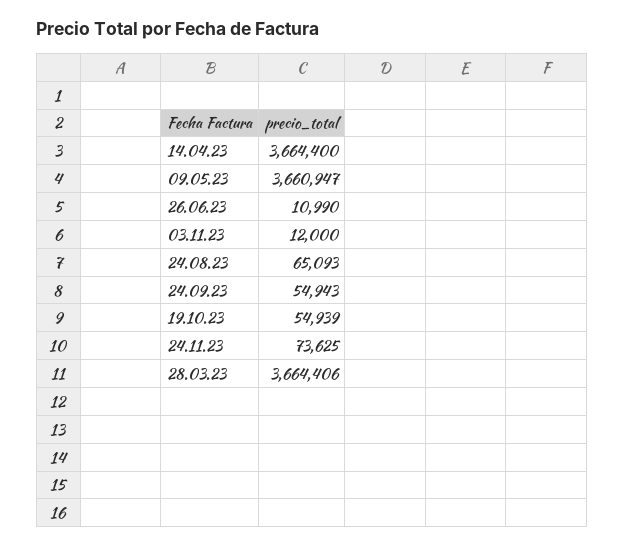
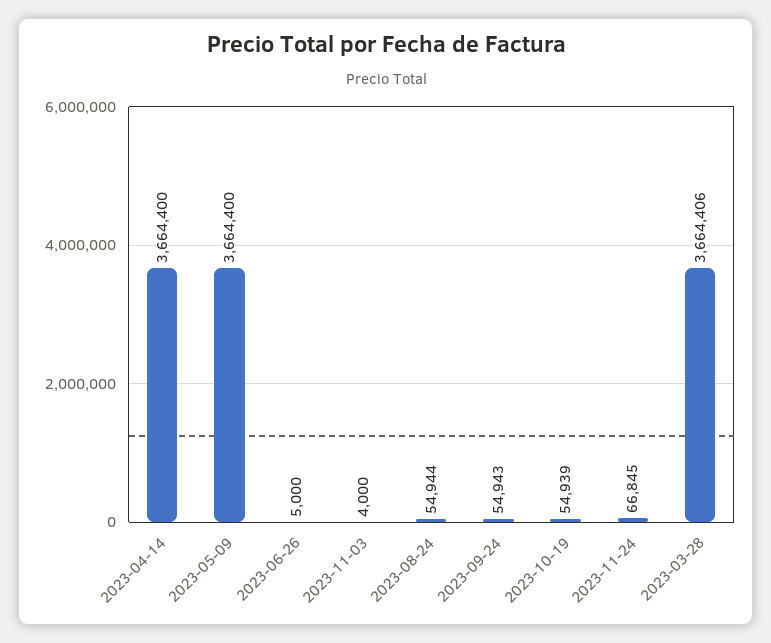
  {
    "14.04.23": 3664400,
-   "09.05.23": 3660947,
+   "09.05.23": 3664400,
-   "26.06.23": 10990,
+   "26.06.23": 5000,
-   "03.11.23": 12000,
+   "03.11.23": 4000,
-   "24.08.23": 65093,
+   "24.08.23": 54944,
    "24.09.23": 54943,
    "19.10.23": 54939,
-   "24.11.23": 73625,
+   "24.11.23": 66845,
    "28.03.23": 3664406
  }

